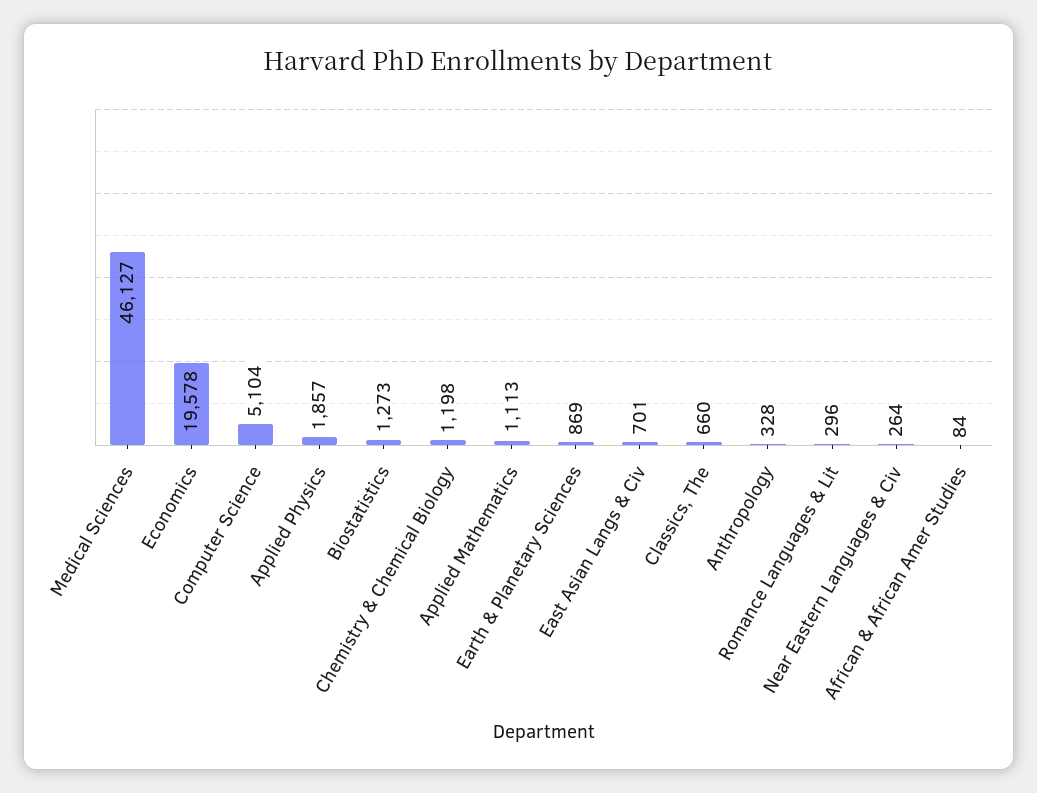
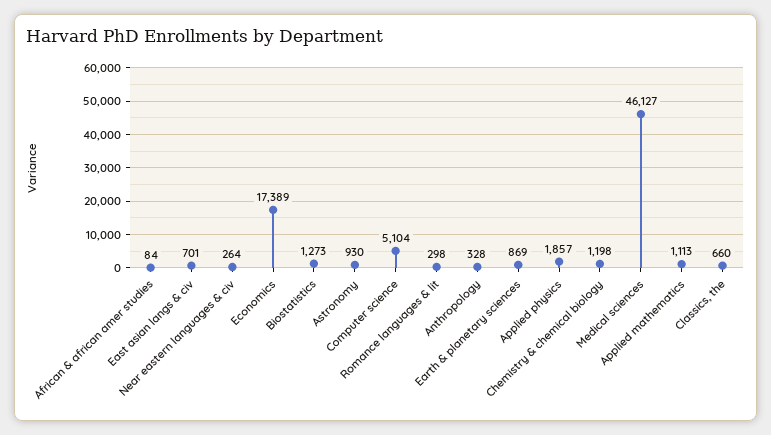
  {
    "Medical Sciences": 46127,
-   "Economics": 19578,
+   "Economics": 17389,
    "Computer Science": 5104,
    "Applied Physics": 1857,
    "Biostatistics": 1273,
    "Chemistry & Chemical Biology": 1198,
    "Applied Mathematics": 1113,
    "Earth & Planetary Sciences": 869,
    "East Asian Langs & Civ": 701,
    "Classics, The": 660,
    "Anthropology": 328,
-   "Romance Languages & Lit": 296,
+   "Romance Languages & Lit": 298,
    "Near Eastern Languages & Civ": 264,
-   "African & African Amer Studies": 84
+   "African & African Amer Studies": 84,
+   "Astronomy": 930
  }

